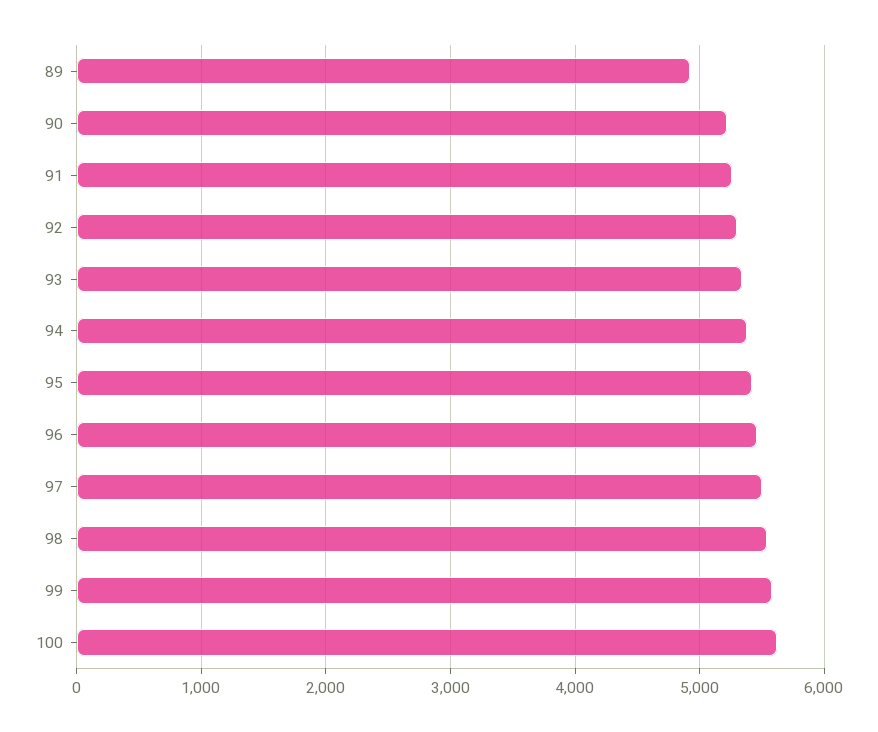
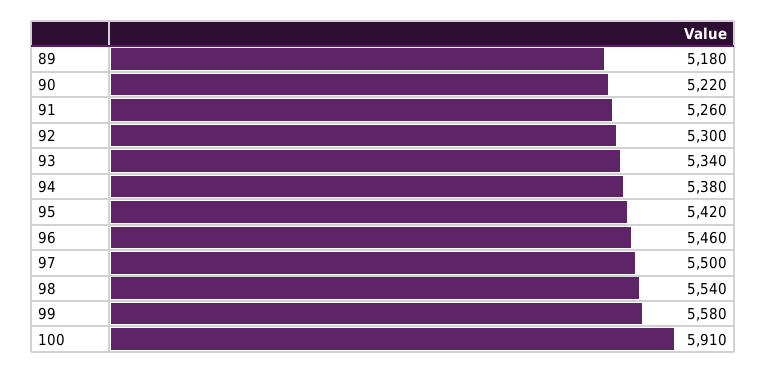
  {
-   "89": 4900,
+   "89": 5180,
    "90": 5220,
    "91": 5260,
    "92": 5300,
    "93": 5340,
    "94": 5380,
    "95": 5420,
    "96": 5460,
    "97": 5500,
    "98": 5540,
    "99": 5580,
-   "100": 5600
+   "100": 5910
  }

